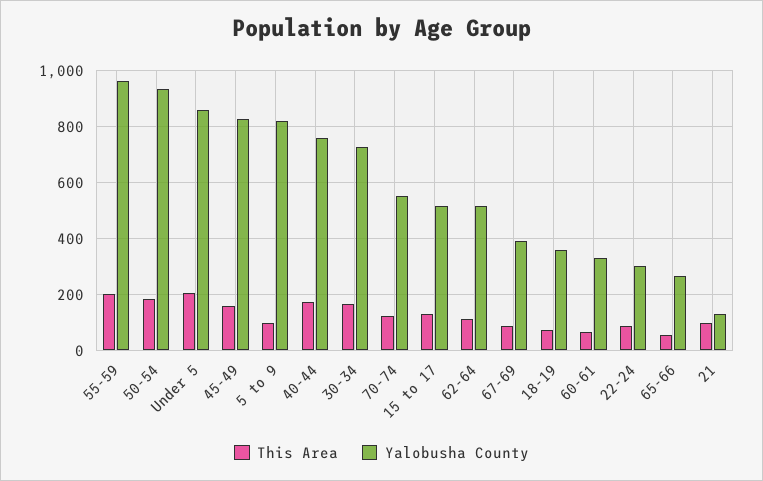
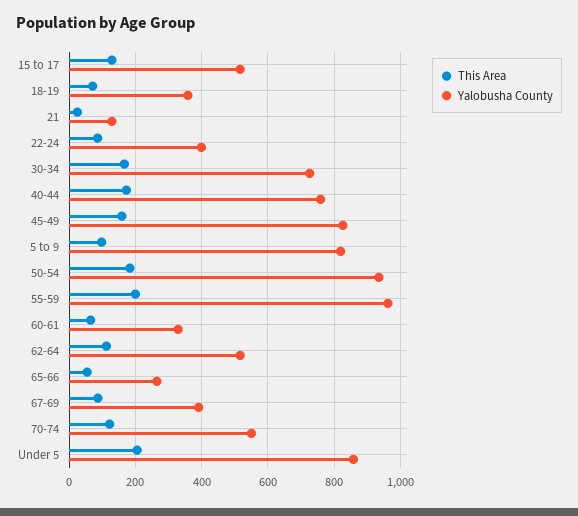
  {
    "This Area": {
      "55-59": 200,
      "50-54": 180,
      "Under 5": 200,
      "45-49": 160,
      "5 to 9": 100,
      "40-44": 180,
      "30-34": 160,
      "70-74": 120,
      "15 to 17": 120,
      "62-64": 120,
      "67-69": 80,
      "18-19": 80,
      "60-61": 60,
      "22-24": 80,
      "65-66": 60,
-     "21": 100
+     "21": 20
    },
    "Yalobusha County": {
      "55-59": 960,
      "50-54": 940,
      "Under 5": 860,
      "45-49": 820,
      "5 to 9": 820,
      "40-44": 760,
      "30-34": 720,
      "70-74": 560,
      "15 to 17": 520,
      "62-64": 520,
      "67-69": 400,
      "18-19": 360,
      "60-61": 320,
-     "22-24": 300,
+     "22-24": 400,
      "65-66": 260,
      "21": 120
    }
  }

